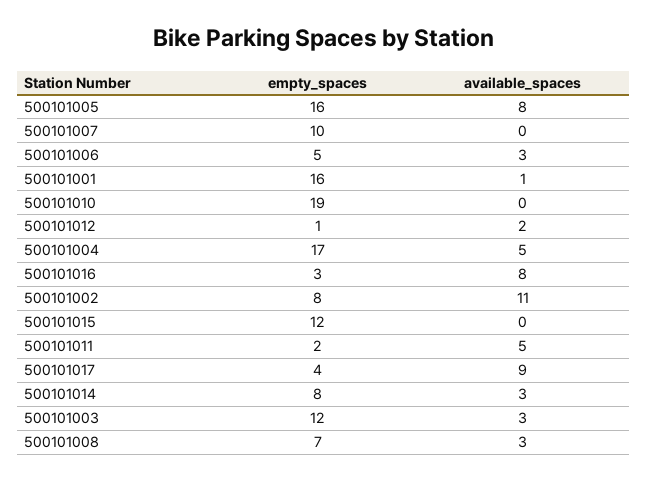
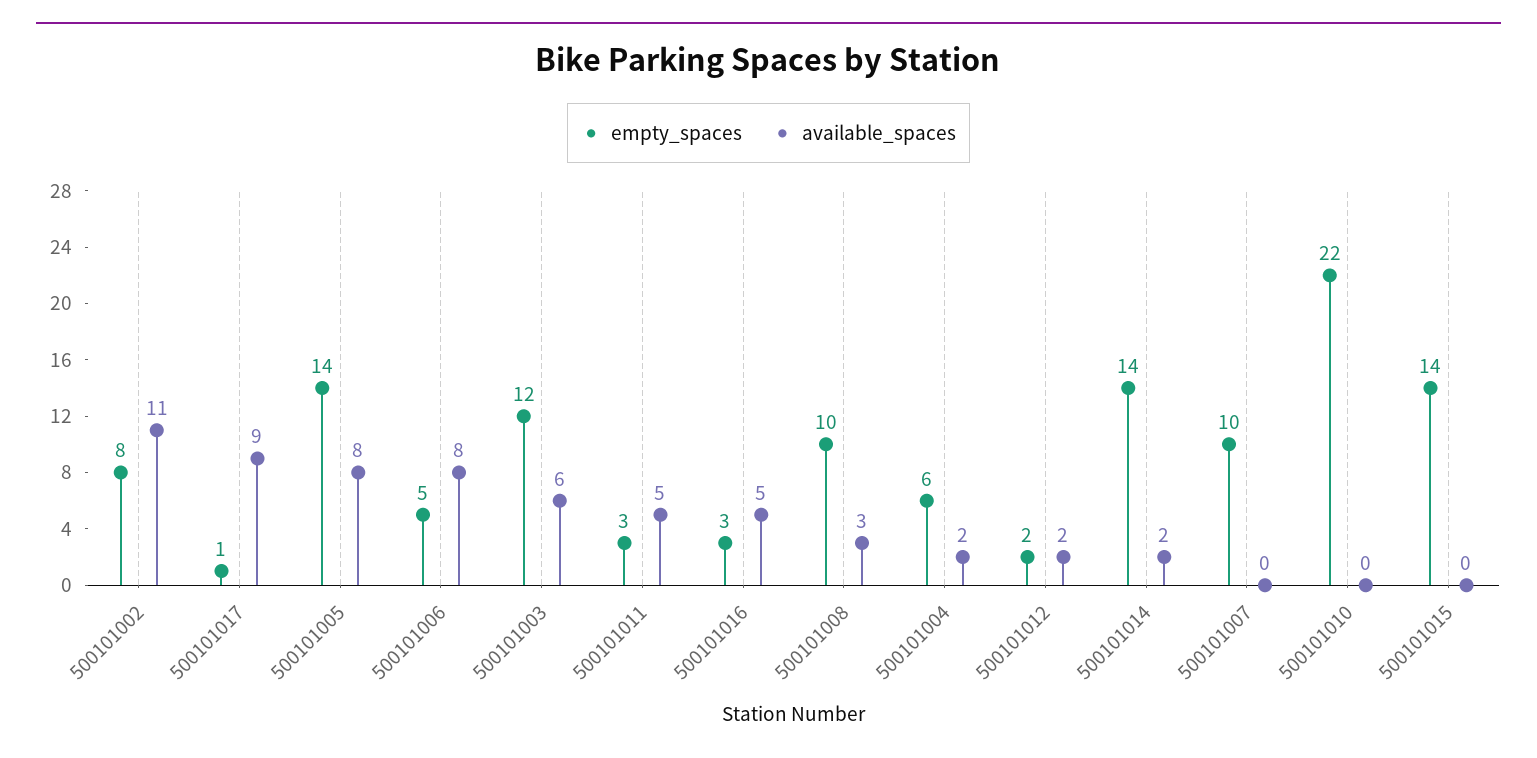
  {
    "empty_spaces": {
-     "500101005": 16,
+     "500101005": 14,
      "500101007": 10,
      "500101006": 5,
-     "500101001": 16,
-     "500101010": 19,
+     "500101010": 22,
-     "500101012": 1,
+     "500101012": 2,
-     "500101004": 17,
+     "500101004": 6,
      "500101016": 3,
      "500101002": 8,
-     "500101015": 12,
+     "500101015": 14,
-     "500101011": 2,
+     "500101011": 3,
-     "500101017": 4,
+     "500101017": 1,
-     "500101014": 8,
+     "500101014": 14,
      "500101003": 12,
-     "500101008": 7
+     "500101008": 10
    },
    "available_spaces": {
      "500101005": 8,
      "500101007": 0,
-     "500101006": 3,
+     "500101006": 8,
-     "500101001": 1,
      "500101010": 0,
      "500101012": 2,
-     "500101004": 5,
+     "500101004": 2,
-     "500101016": 8,
+     "500101016": 5,
      "500101002": 11,
      "500101015": 0,
      "500101011": 5,
      "500101017": 9,
-     "500101014": 3,
+     "500101014": 2,
-     "500101003": 3,
+     "500101003": 6,
      "500101008": 3
    }
  }

